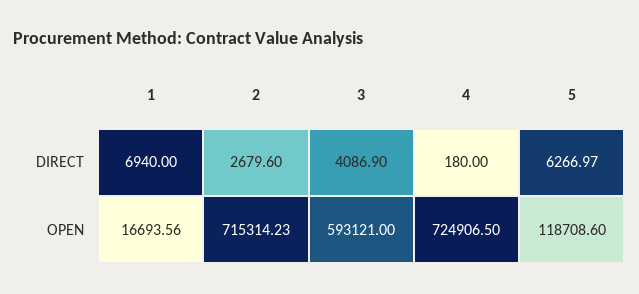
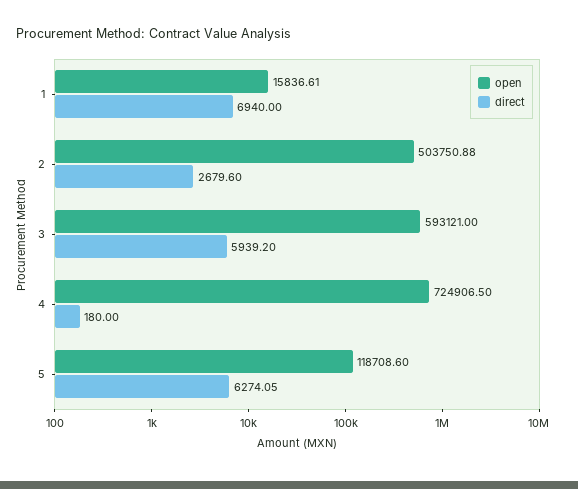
  {
    "DIRECT": {
      "1": 6940,
      "2": 2679.6,
-     "3": 4086.9,
+     "3": 5939.2,
      "4": 180,
-     "5": 6266.97
+     "5": 6274.05
    },
    "OPEN": {
-     "1": 16693.56,
+     "1": 15836.61,
-     "2": 715314.23,
+     "2": 503750.88,
      "3": 593121,
      "4": 724906.5,
      "5": 118708.6
    }
  }

